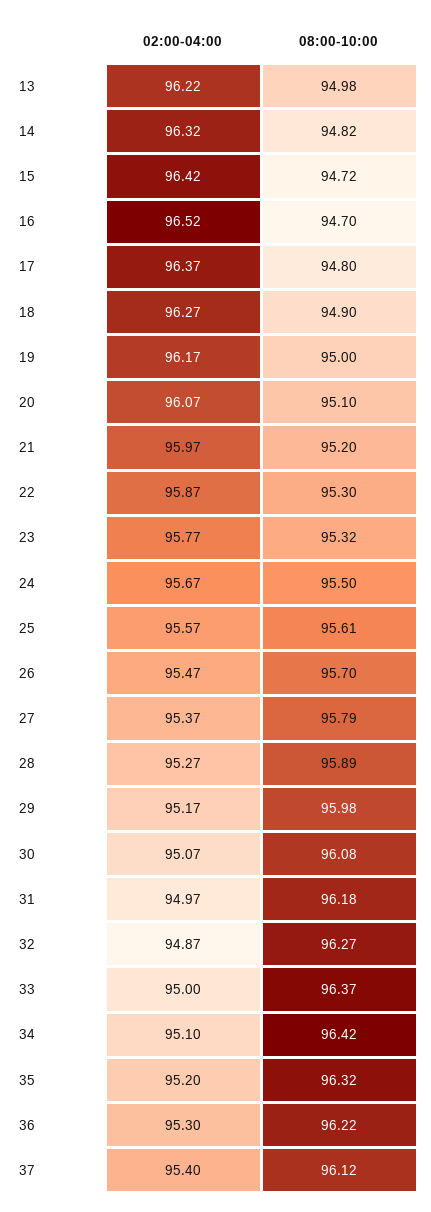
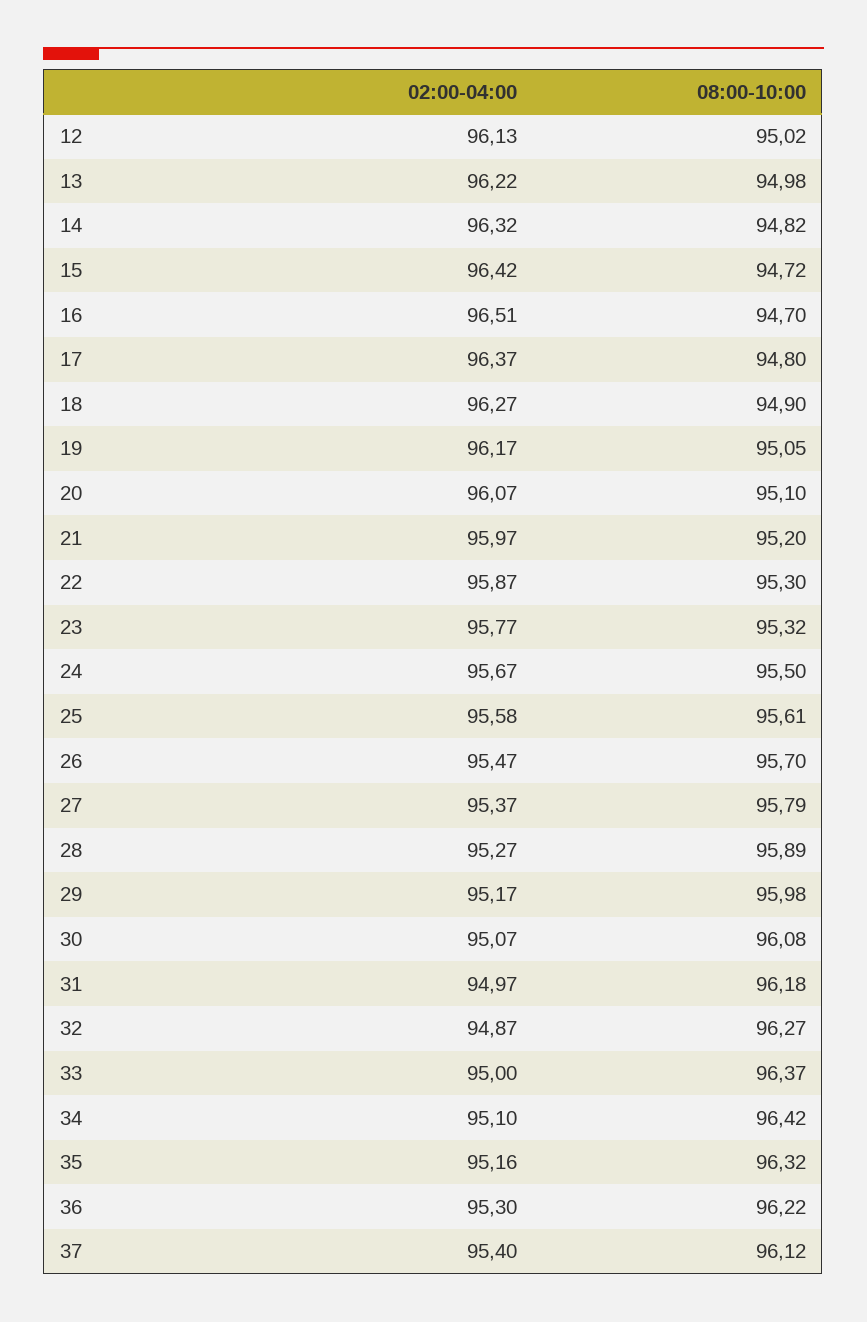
  {
    "02:00-04:00": {
      "13": 96.22,
      "14": 96.32,
      "15": 96.42,
-     "16": 96.52,
+     "16": 96.51,
      "17": 96.37,
      "18": 96.27,
      "19": 96.17,
      "20": 96.07,
      "21": 95.97,
      "22": 95.87,
      "23": 95.77,
      "24": 95.67,
-     "25": 95.57,
+     "25": 95.58,
      "26": 95.47,
      "27": 95.37,
      "28": 95.27,
      "29": 95.17,
      "30": 95.07,
      "31": 94.97,
      "32": 94.87,
      "33": 95,
      "34": 95.1,
-     "35": 95.2,
+     "35": 95.16,
      "36": 95.3,
-     "37": 95.4
+     "37": 95.4,
+     "12": 96.13
    },
    "08:00-10:00": {
      "13": 94.98,
      "14": 94.82,
      "15": 94.72,
      "16": 94.7,
      "17": 94.8,
      "18": 94.9,
-     "19": 95,
+     "19": 95.05,
      "20": 95.1,
      "21": 95.2,
      "22": 95.3,
      "23": 95.32,
      "24": 95.5,
      "25": 95.61,
      "26": 95.7,
      "27": 95.79,
      "28": 95.89,
      "29": 95.98,
      "30": 96.08,
      "31": 96.18,
      "32": 96.27,
      "33": 96.37,
      "34": 96.42,
      "35": 96.32,
      "36": 96.22,
-     "37": 96.12
+     "37": 96.12,
+     "12": 95.02
    }
  }

